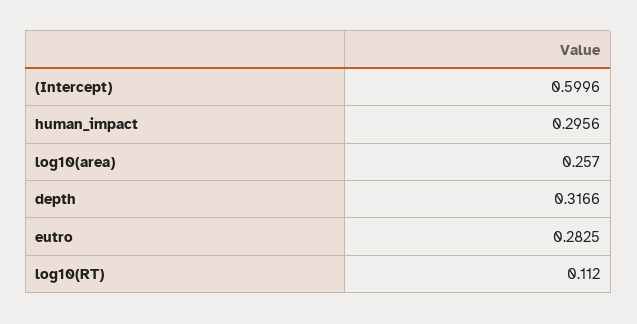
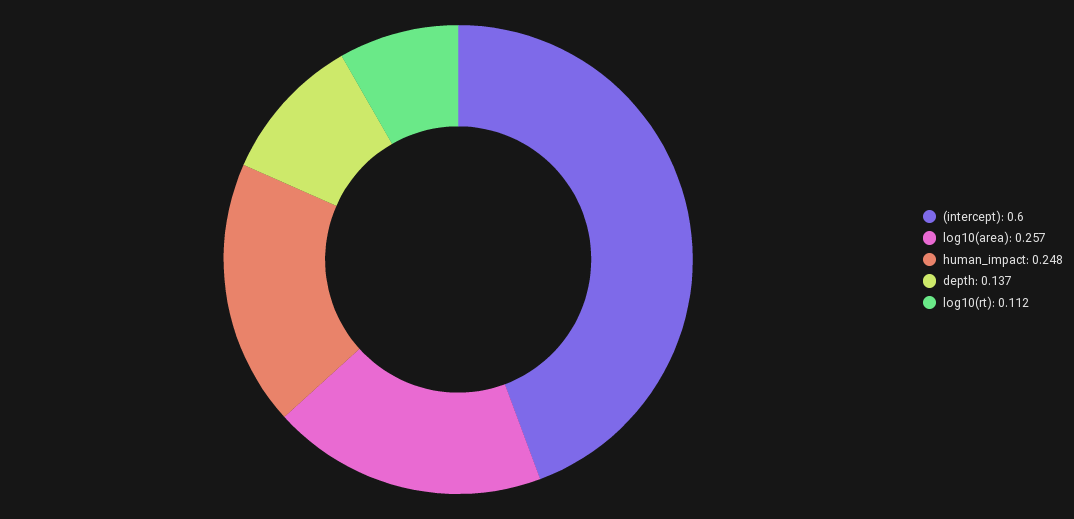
  {
    "(Intercept)": 0.5996,
-   "human_impact": 0.2956,
+   "human_impact": 0.248,
    "log10(area)": 0.257,
-   "depth": 0.3166,
+   "depth": 0.137,
-   "eutro": 0.2825,
    "log10(RT)": 0.112
  }

